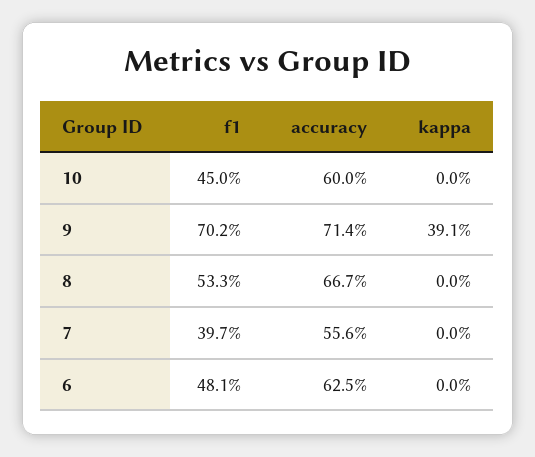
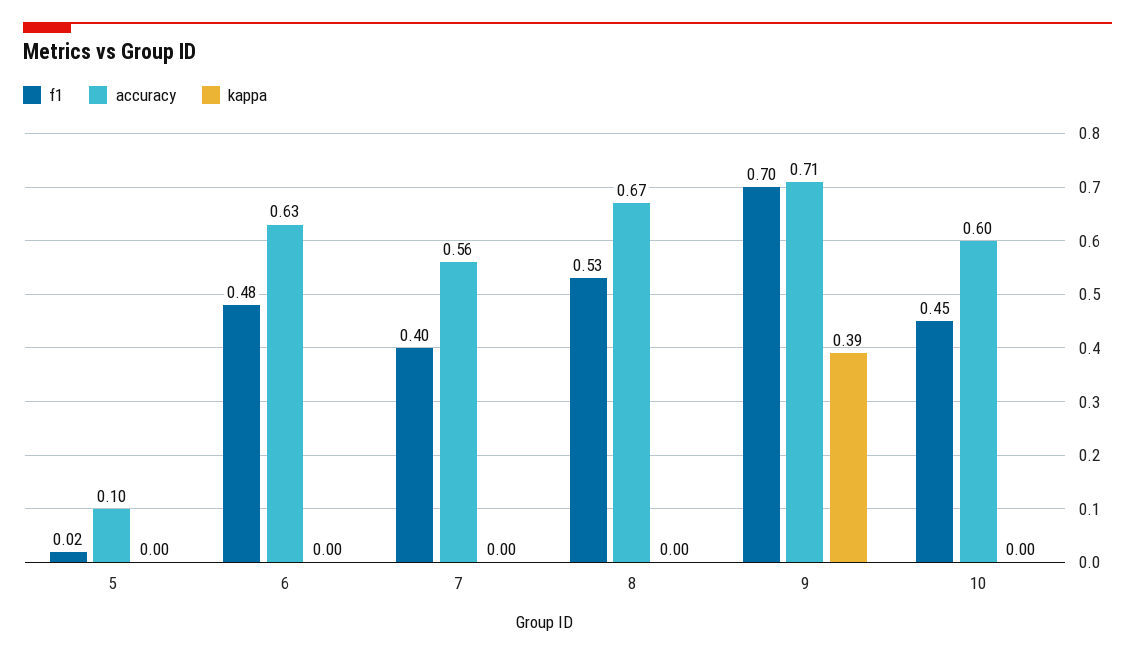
  {
    "f1": {
      "10": 0.45,
      "9": 0.702,
      "8": 0.533,
      "7": 0.397,
-     "6": 0.481
+     "6": 0.481,
+     "5": 0.02
    },
    "accuracy": {
      "10": 0.6,
      "9": 0.714,
      "8": 0.667,
      "7": 0.556,
-     "6": 0.625
+     "6": 0.625,
+     "5": 0.1
    },
    "kappa": {
      "10": 0,
      "9": 0.391,
      "8": 0,
      "7": 0,
-     "6": 0
+     "6": 0,
+     "5": 0
    }
  }

